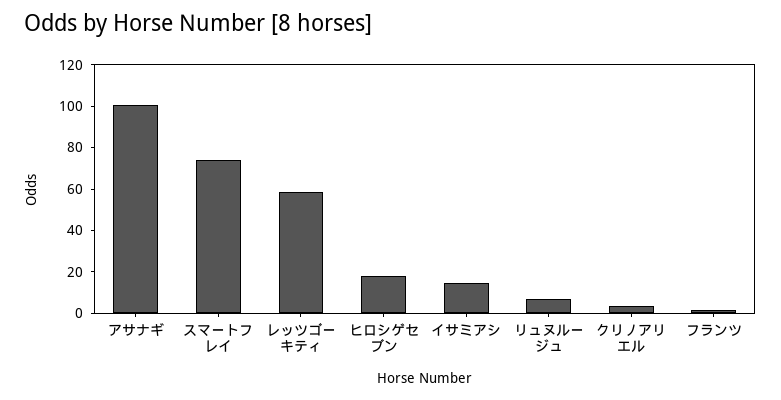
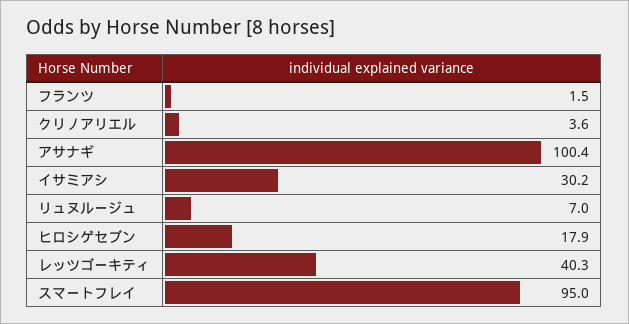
  {
    "アサナギ": 100.4,
-   "スマートフレイ": 75,
+   "スマートフレイ": 95,
-   "レッツゴーキティ": 60,
+   "レッツゴーキティ": 40.3,
    "ヒロシゲセブン": 17.9,
-   "イサミアシ": 15,
+   "イサミアシ": 30.2,
    "リュヌルージュ": 7,
    "クリノアリエル": 3.6,
    "フランツ": 1.5
  }

